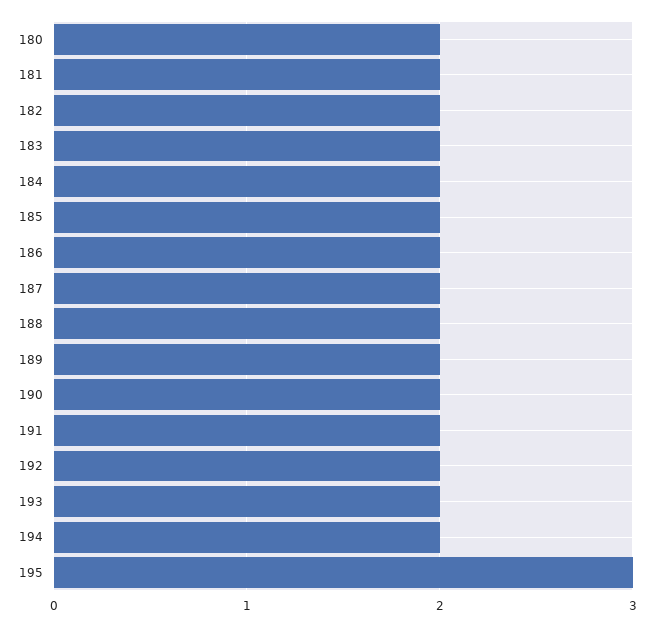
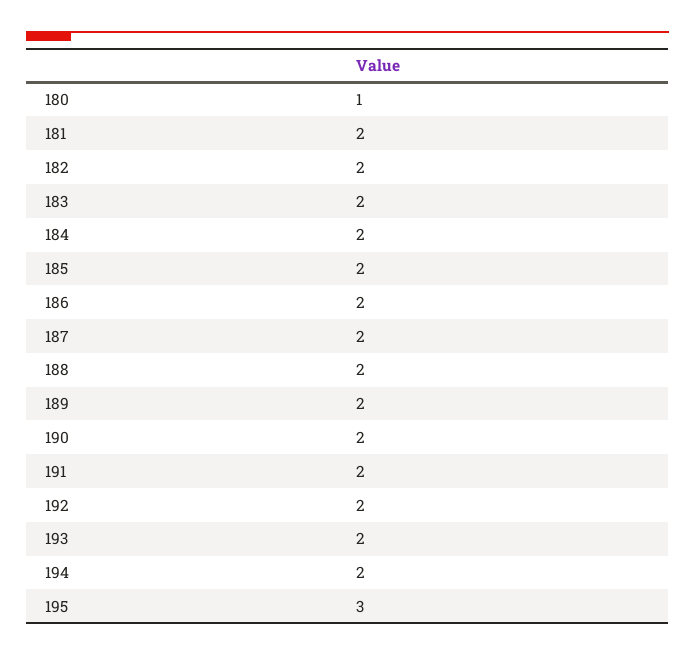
  {
-   "180": 2,
+   "180": 1,
    "181": 2,
    "182": 2,
    "183": 2,
    "184": 2,
    "185": 2,
    "186": 2,
    "187": 2,
    "188": 2,
    "189": 2,
    "190": 2,
    "191": 2,
    "192": 2,
    "193": 2,
    "194": 2,
    "195": 3
  }

